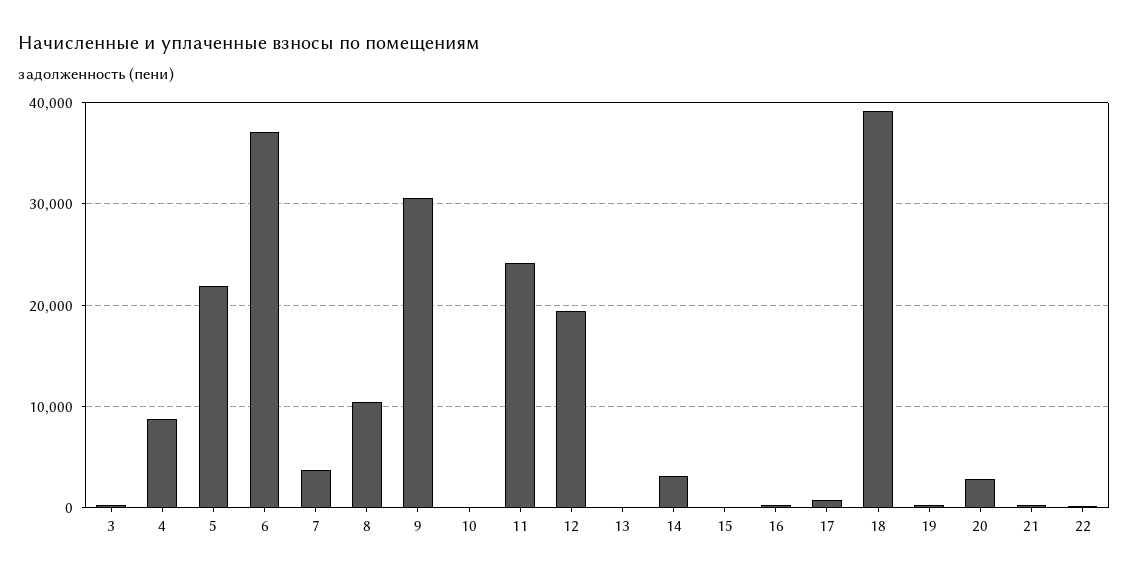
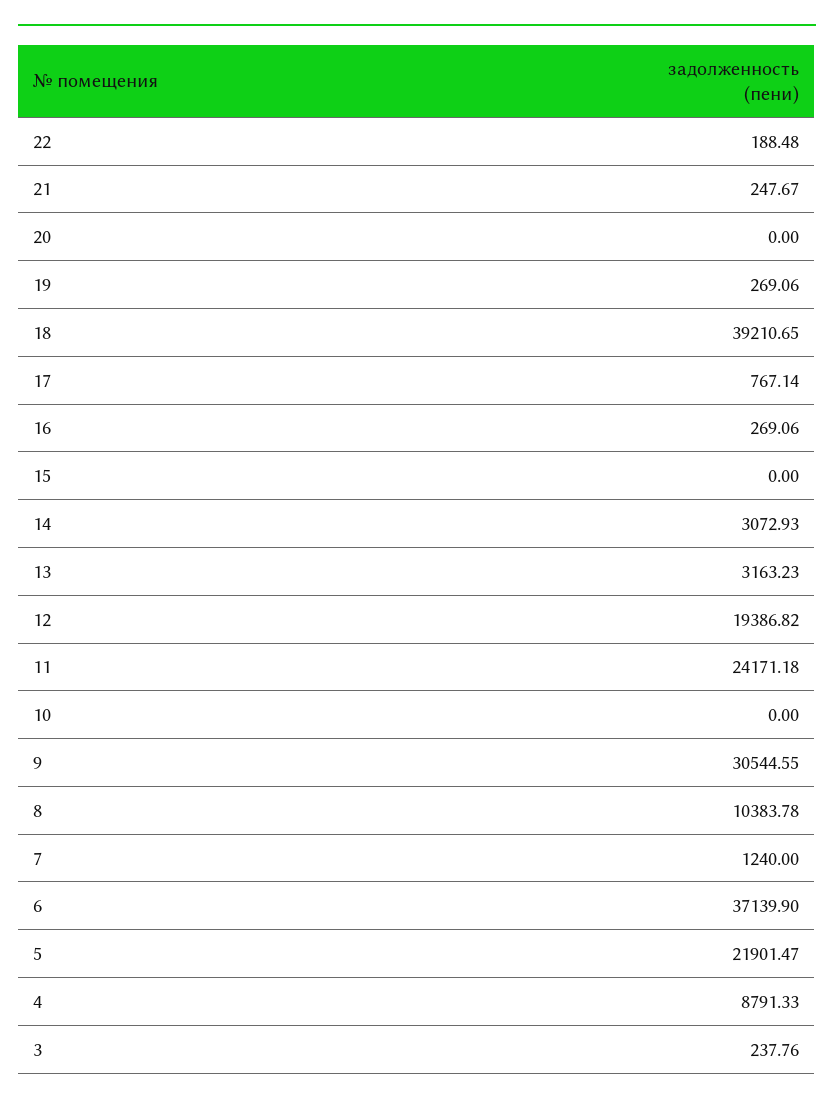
  {
    "3": 237.76,
    "4": 8791.33,
    "5": 21901.47,
    "6": 37139.9,
-   "7": 4000,
+   "7": 1240,
    "8": 10383.78,
    "9": 30544.55,
    "10": 0,
    "11": 24171.18,
    "12": 19386.82,
-   "13": 0,
+   "13": 3163.23,
    "14": 3072.93,
    "15": 0,
    "16": 269.06,
    "17": 767.14,
    "18": 39210.65,
    "19": 269.06,
-   "20": 3000,
+   "20": 0,
    "21": 247.67,
    "22": 188.48
  }

